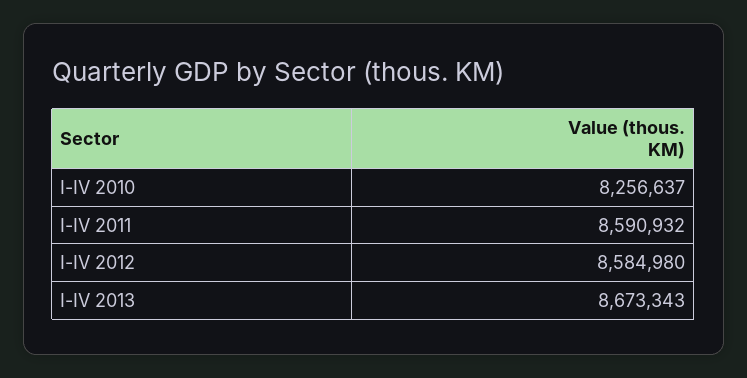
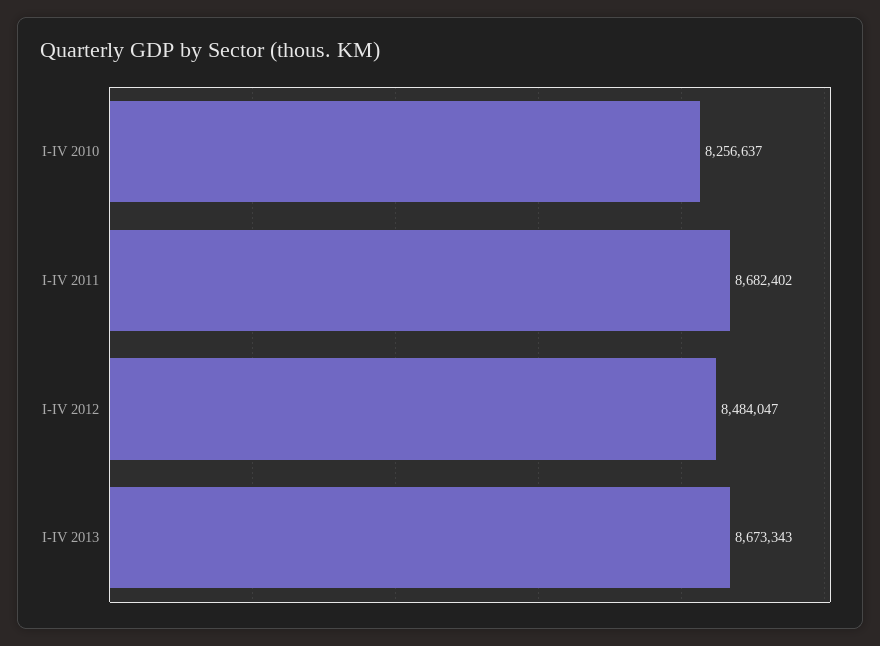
  {
    "I-IV 2010": 8256637,
-   "I-IV 2011": 8590932,
+   "I-IV 2011": 8682402,
-   "I-IV 2012": 8584980,
+   "I-IV 2012": 8484047,
    "I-IV 2013": 8673343
  }

